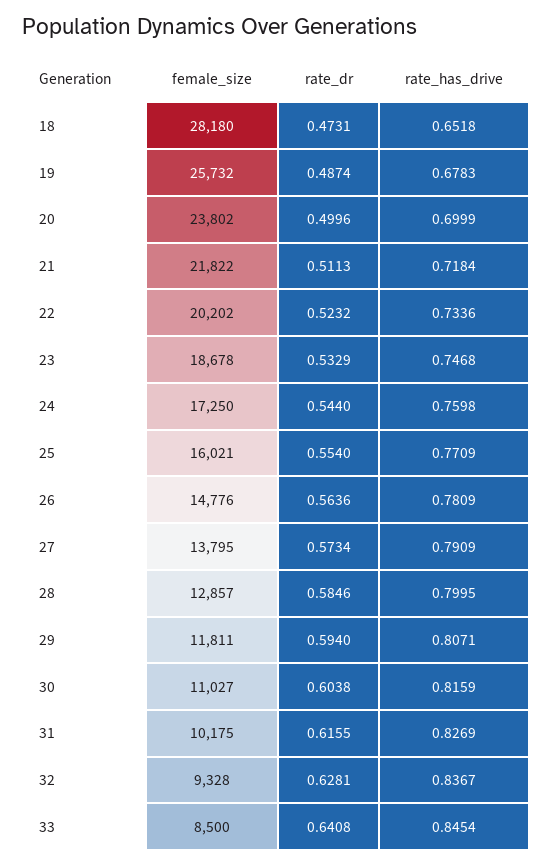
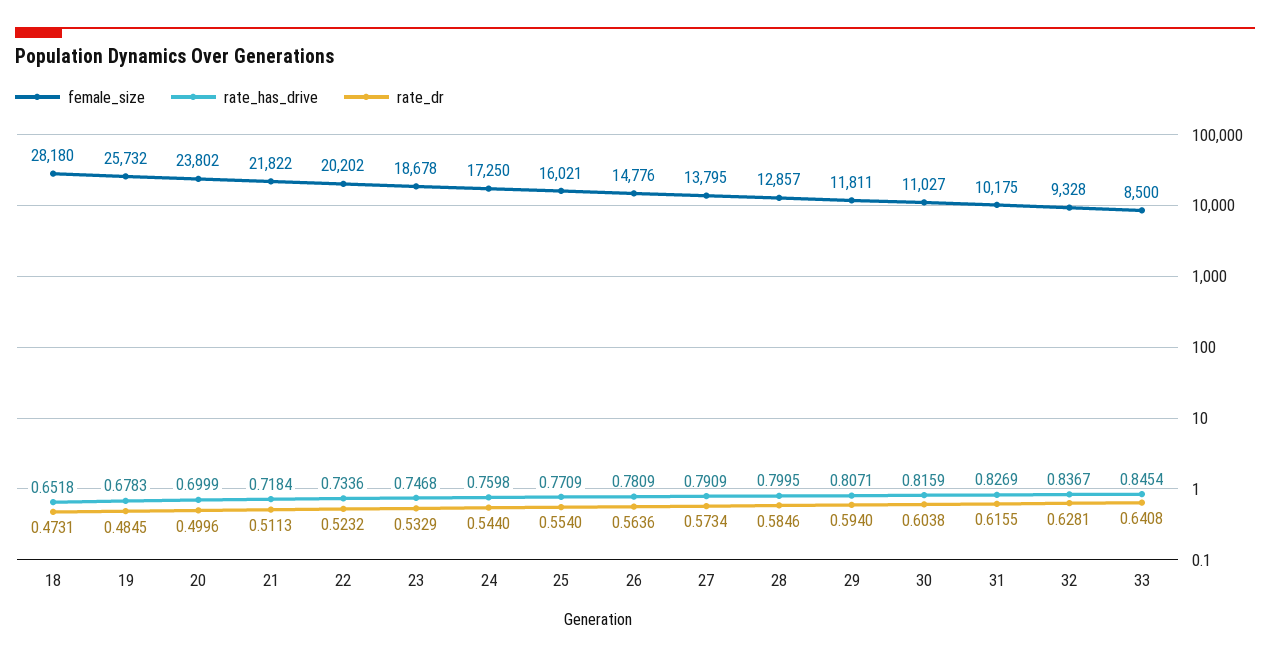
  {
    "female_size": {
      "18": 28180,
      "19": 25732,
      "20": 23802,
      "21": 21822,
      "22": 20202,
      "23": 18678,
      "24": 17250,
      "25": 16021,
      "26": 14776,
      "27": 13795,
      "28": 12857,
      "29": 11811,
      "30": 11027,
      "31": 10175,
      "32": 9328,
      "33": 8500
    },
    "rate_dr": {
      "18": 0.4731,
-     "19": 0.4874,
+     "19": 0.4845,
      "20": 0.4996,
      "21": 0.5113,
      "22": 0.5232,
      "23": 0.5329,
      "24": 0.544,
      "25": 0.554,
      "26": 0.5636,
      "27": 0.5734,
      "28": 0.5846,
      "29": 0.594,
      "30": 0.6038,
      "31": 0.6155,
      "32": 0.6281,
      "33": 0.6408
    },
    "rate_has_drive": {
      "18": 0.6518,
      "19": 0.6783,
      "20": 0.6999,
      "21": 0.7184,
      "22": 0.7336,
      "23": 0.7468,
      "24": 0.7598,
      "25": 0.7709,
      "26": 0.7809,
      "27": 0.7909,
      "28": 0.7995,
      "29": 0.8071,
      "30": 0.8159,
      "31": 0.8269,
      "32": 0.8367,
      "33": 0.8454
    }
  }

